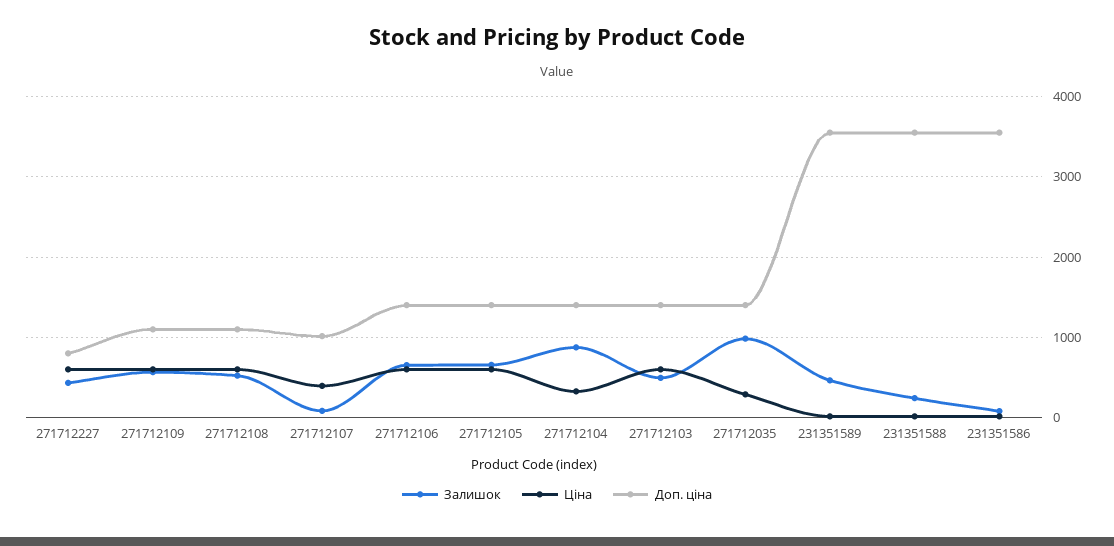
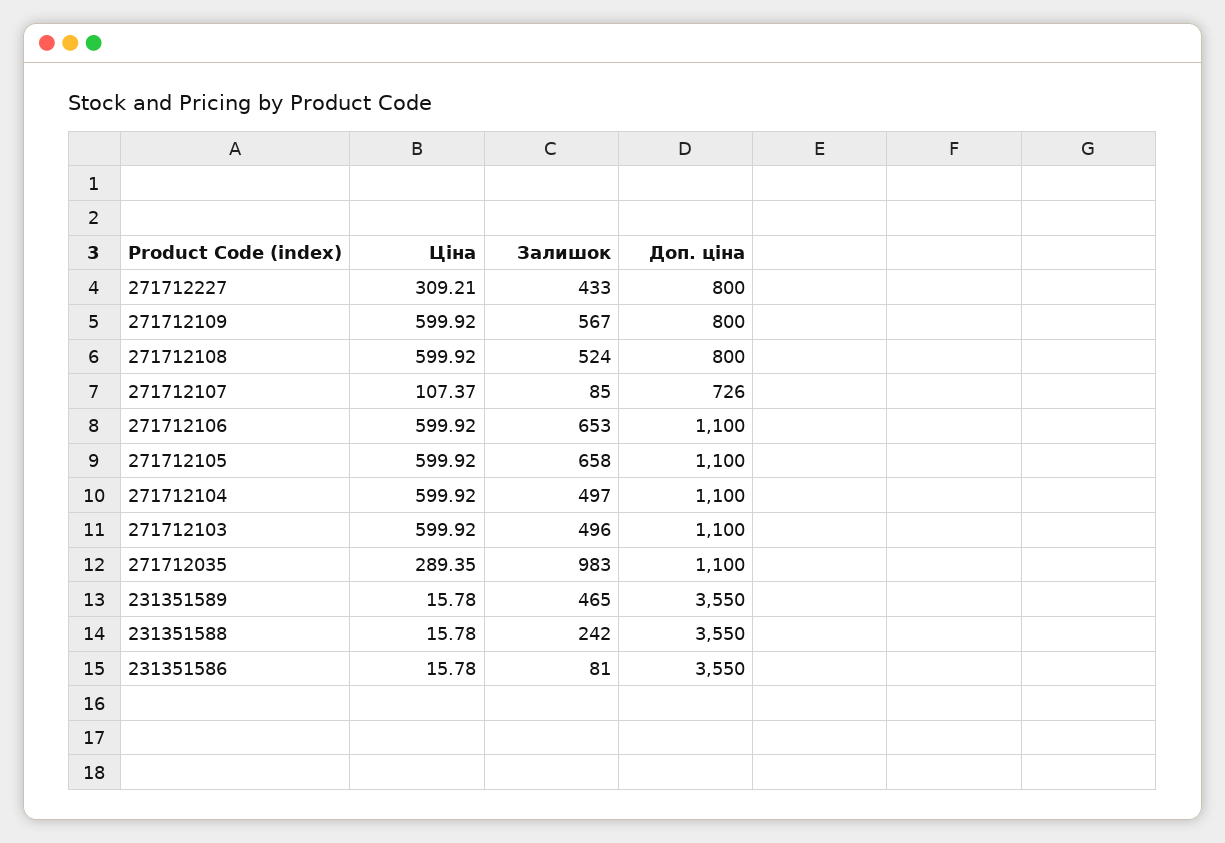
  {
    "Залишок": {
      "271712227": 433,
      "271712109": 567,
      "271712108": 524,
      "271712107": 85,
      "271712106": 653,
      "271712105": 658,
-     "271712104": 900,
+     "271712104": 497,
      "271712103": 496,
      "271712035": 983,
      "231351589": 465,
      "231351588": 242,
      "231351586": 81
    },
    "Ціна": {
-     "271712227": 600,
+     "271712227": 309.21,
      "271712109": 599.92,
      "271712108": 599.92,
-     "271712107": 400,
+     "271712107": 107.37,
      "271712106": 599.92,
      "271712105": 599.92,
-     "271712104": 300,
+     "271712104": 599.92,
      "271712103": 599.92,
      "271712035": 289.35,
      "231351589": 15.78,
      "231351588": 15.78,
      "231351586": 15.78
    },
    "Доп. ціна": {
      "271712227": 800,
-     "271712109": 1100,
+     "271712109": 800,
-     "271712108": 1100,
+     "271712108": 800,
-     "271712107": 1000,
+     "271712107": 726,
-     "271712106": 1400,
+     "271712106": 1100,
-     "271712105": 1400,
+     "271712105": 1100,
-     "271712104": 1400,
+     "271712104": 1100,
-     "271712103": 1400,
+     "271712103": 1100,
-     "271712035": 1400,
+     "271712035": 1100,
      "231351589": 3550,
      "231351588": 3550,
      "231351586": 3550
    }
  }

